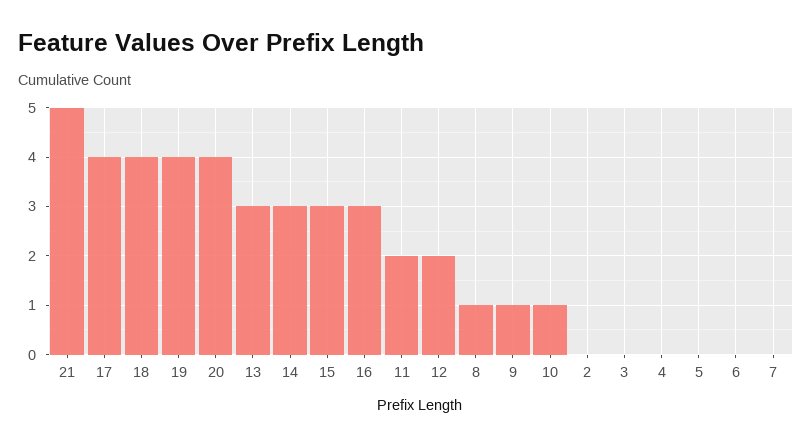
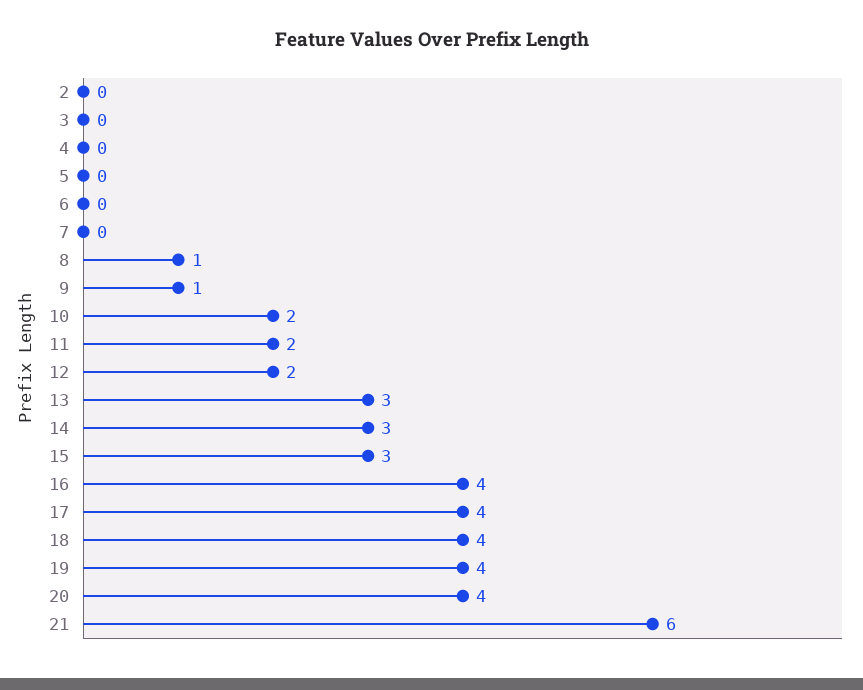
  {
-   "21": 5,
+   "21": 6,
    "17": 4,
    "18": 4,
    "19": 4,
    "20": 4,
    "13": 3,
    "14": 3,
    "15": 3,
-   "16": 3,
+   "16": 4,
    "11": 2,
    "12": 2,
    "8": 1,
    "9": 1,
-   "10": 1,
+   "10": 2,
    "2": 0,
    "3": 0,
    "4": 0,
    "5": 0,
    "6": 0,
    "7": 0
  }

